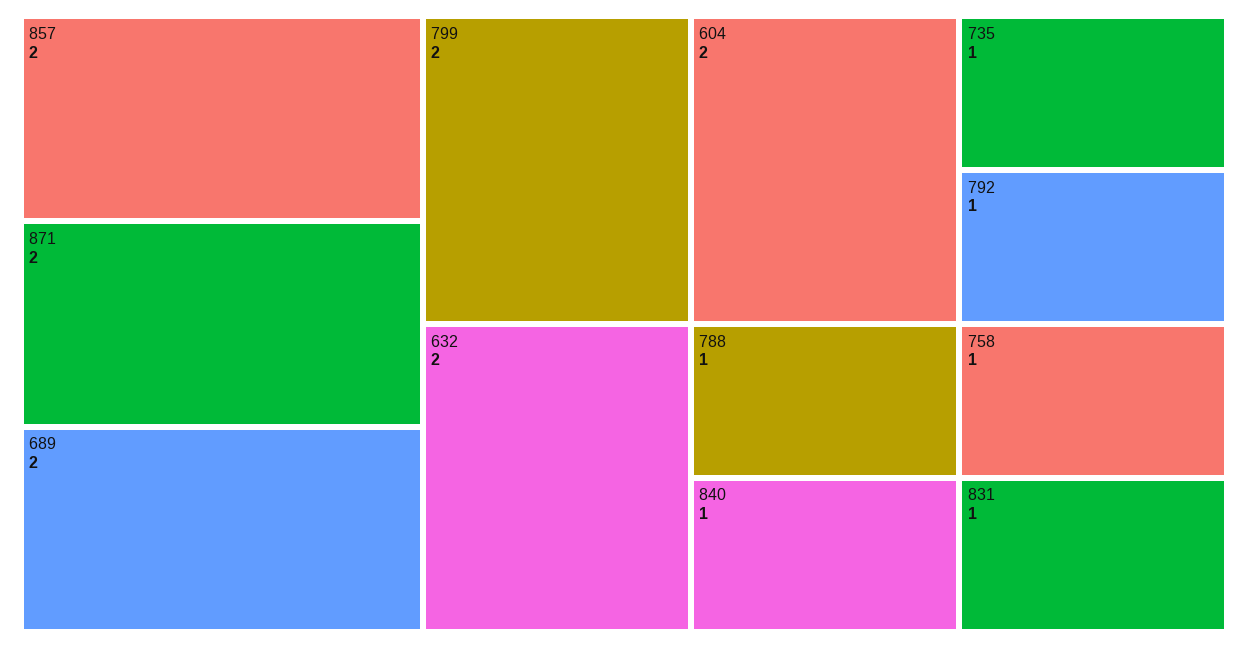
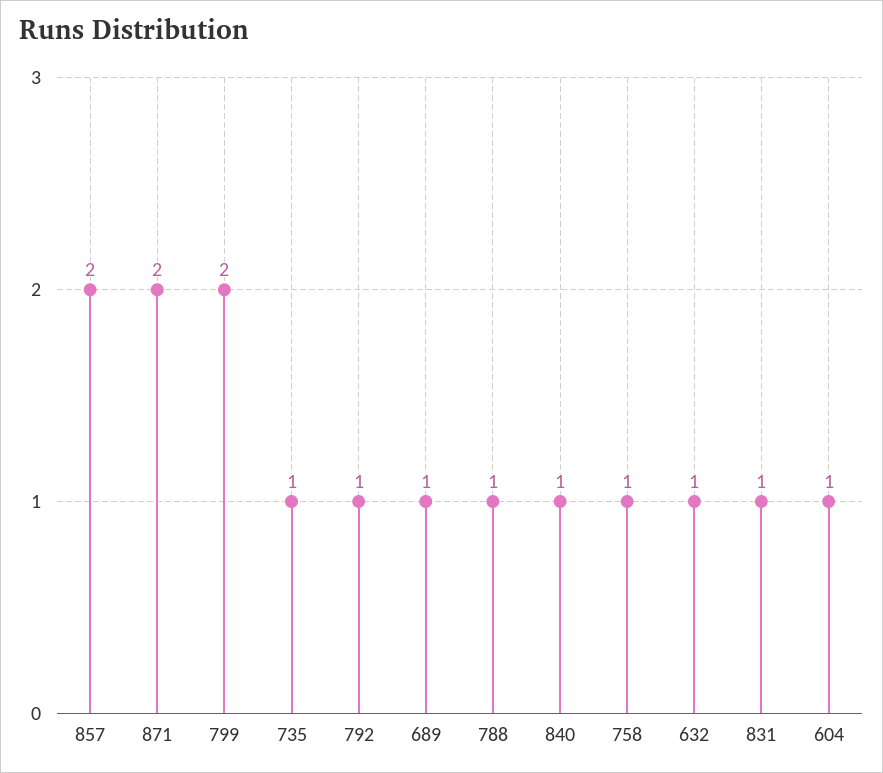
  {
    "857": 2,
    "871": 2,
-   "689": 2,
+   "689": 1,
    "799": 2,
-   "632": 2,
+   "632": 1,
-   "604": 2,
+   "604": 1,
    "735": 1,
    "792": 1,
    "788": 1,
    "840": 1,
    "758": 1,
    "831": 1
  }

